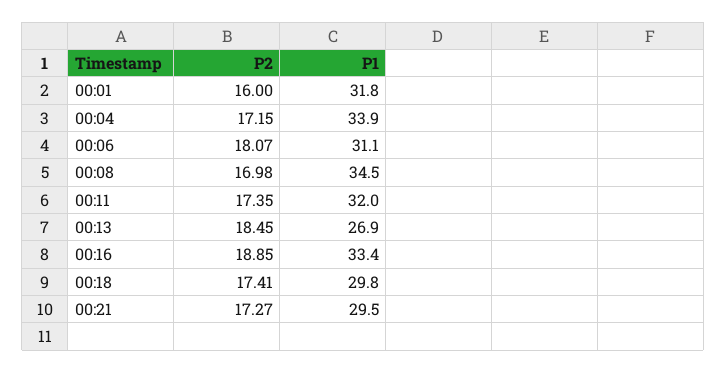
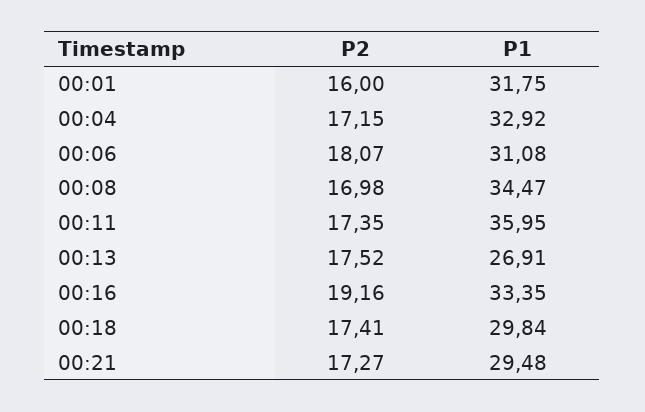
  {
    "P2": {
      "00:01": 16,
      "00:04": 17.15,
      "00:06": 18.07,
      "00:08": 16.98,
      "00:11": 17.35,
-     "00:13": 18.45,
+     "00:13": 17.52,
-     "00:16": 18.85,
+     "00:16": 19.16,
      "00:18": 17.41,
      "00:21": 17.27
    },
    "P1": {
      "00:01": 31.75,
-     "00:04": 33.9,
+     "00:04": 32.92,
      "00:06": 31.08,
      "00:08": 34.47,
-     "00:11": 32,
+     "00:11": 35.95,
      "00:13": 26.91,
      "00:16": 33.35,
      "00:18": 29.84,
      "00:21": 29.48
    }
  }

